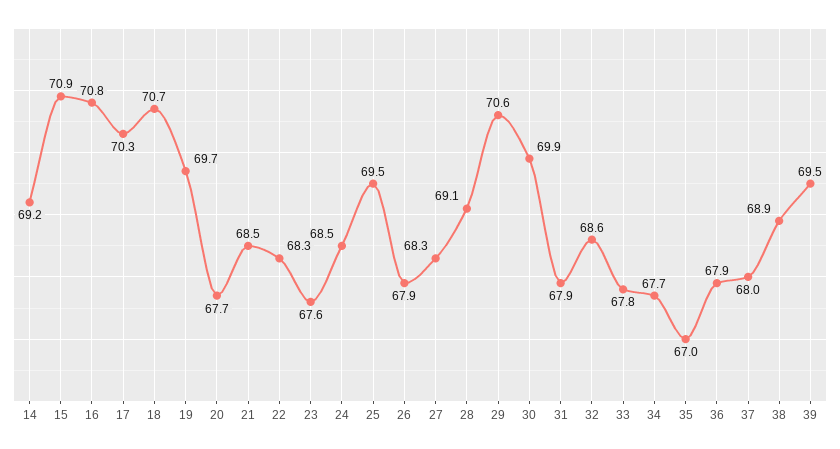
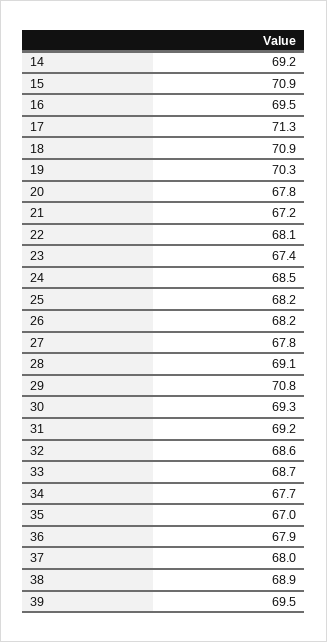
  {
    "14": 69.2,
    "15": 70.9,
-   "16": 70.8,
+   "16": 69.5,
-   "17": 70.3,
+   "17": 71.3,
-   "18": 70.7,
+   "18": 70.9,
-   "19": 69.7,
+   "19": 70.3,
-   "20": 67.7,
+   "20": 67.8,
-   "21": 68.5,
+   "21": 67.2,
-   "22": 68.3,
+   "22": 68.1,
-   "23": 67.6,
+   "23": 67.4,
    "24": 68.5,
-   "25": 69.5,
+   "25": 68.2,
-   "26": 67.9,
+   "26": 68.2,
-   "27": 68.3,
+   "27": 67.8,
    "28": 69.1,
-   "29": 70.6,
+   "29": 70.8,
-   "30": 69.9,
+   "30": 69.3,
-   "31": 67.9,
+   "31": 69.2,
    "32": 68.6,
-   "33": 67.8,
+   "33": 68.7,
    "34": 67.7,
    "35": 67,
    "36": 67.9,
    "37": 68,
    "38": 68.9,
    "39": 69.5
  }

